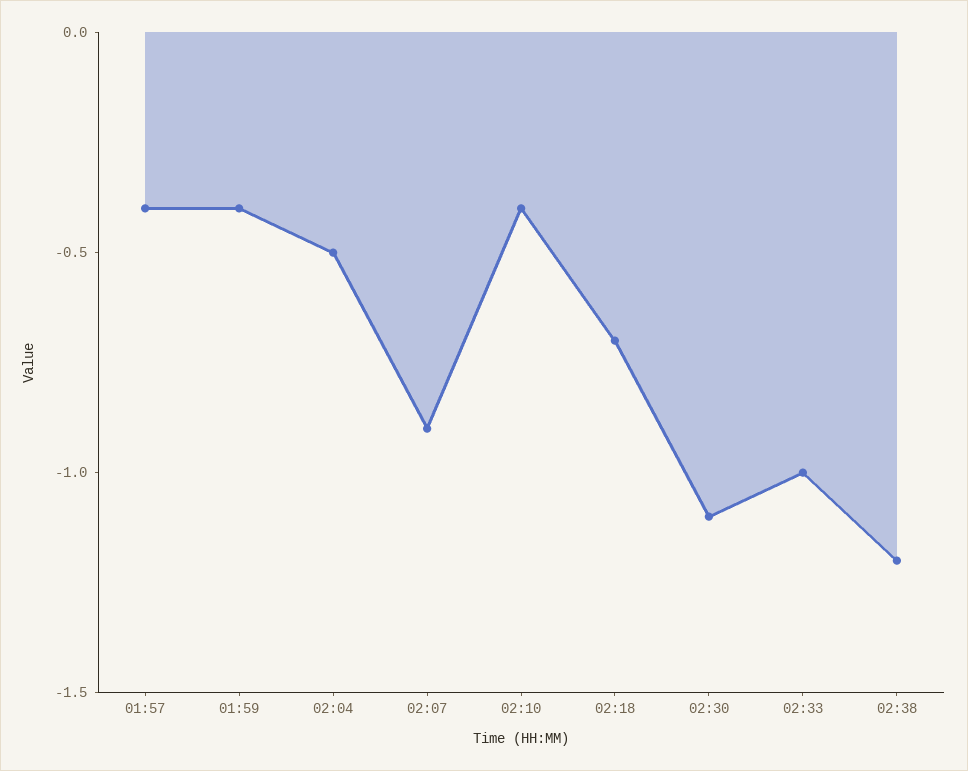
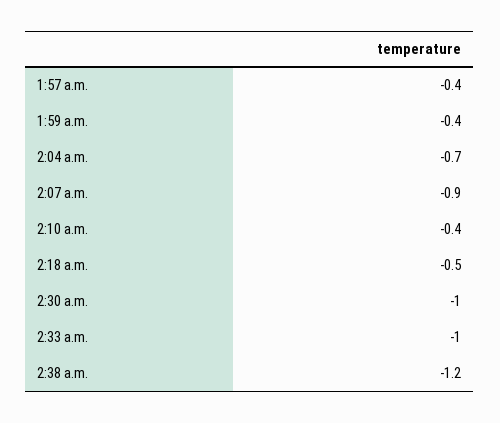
  {
    "01:57": -0.4,
    "01:59": -0.4,
-   "02:04": -0.5,
+   "02:04": -0.7,
    "02:07": -0.9,
    "02:10": -0.4,
-   "02:18": -0.7,
+   "02:18": -0.5,
-   "02:30": -1.1,
+   "02:30": -1,
    "02:33": -1,
    "02:38": -1.2
  }

